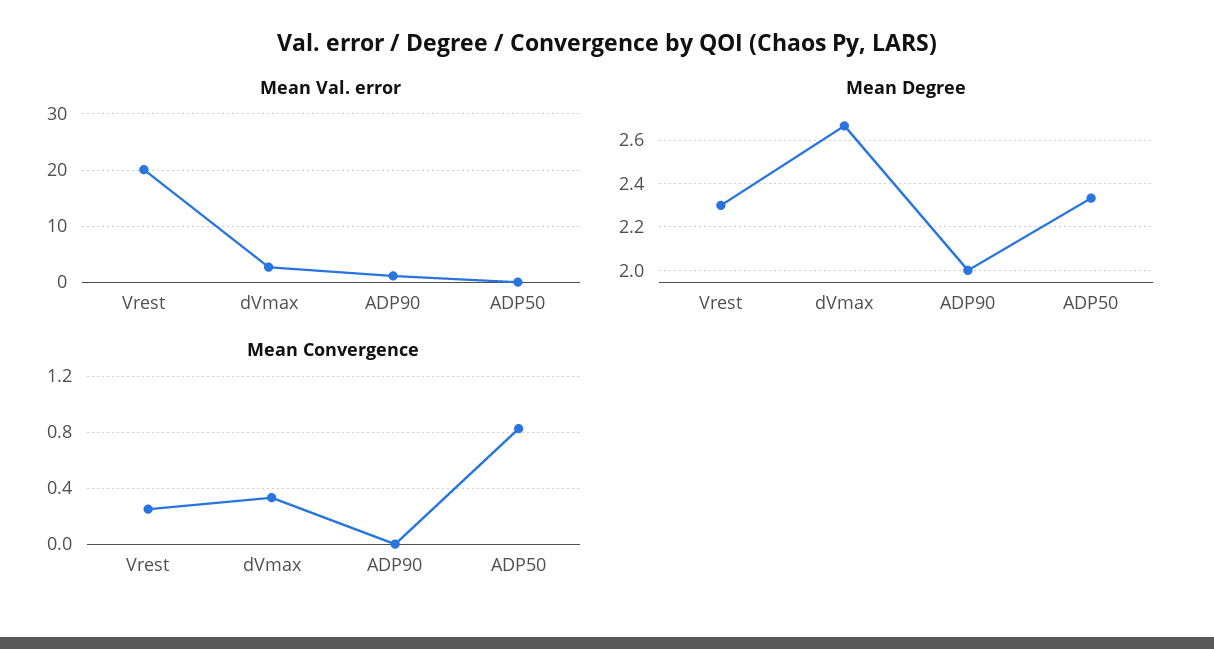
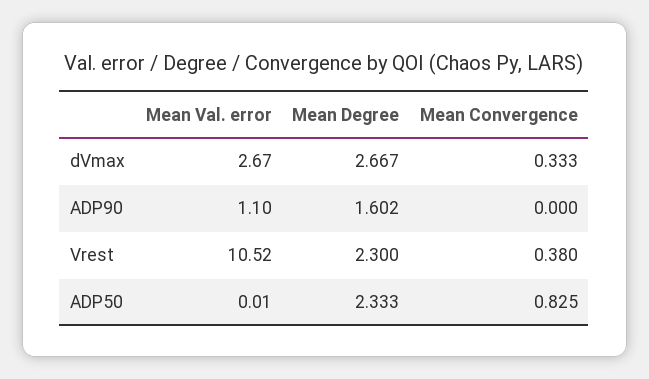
  {
    "Mean Val. error": {
-     "Vrest": 20,
+     "Vrest": 10.52,
      "dVmax": 2.67,
      "ADP90": 1.1,
      "ADP50": 0.01
    },
    "Mean Degree": {
      "Vrest": 2.3,
      "dVmax": 2.667,
-     "ADP90": 2,
+     "ADP90": 1.602,
      "ADP50": 2.333
    },
    "Mean Convergence": {
-     "Vrest": 0.25,
+     "Vrest": 0.38,
      "dVmax": 0.333,
      "ADP90": 0,
      "ADP50": 0.825
    }
  }

